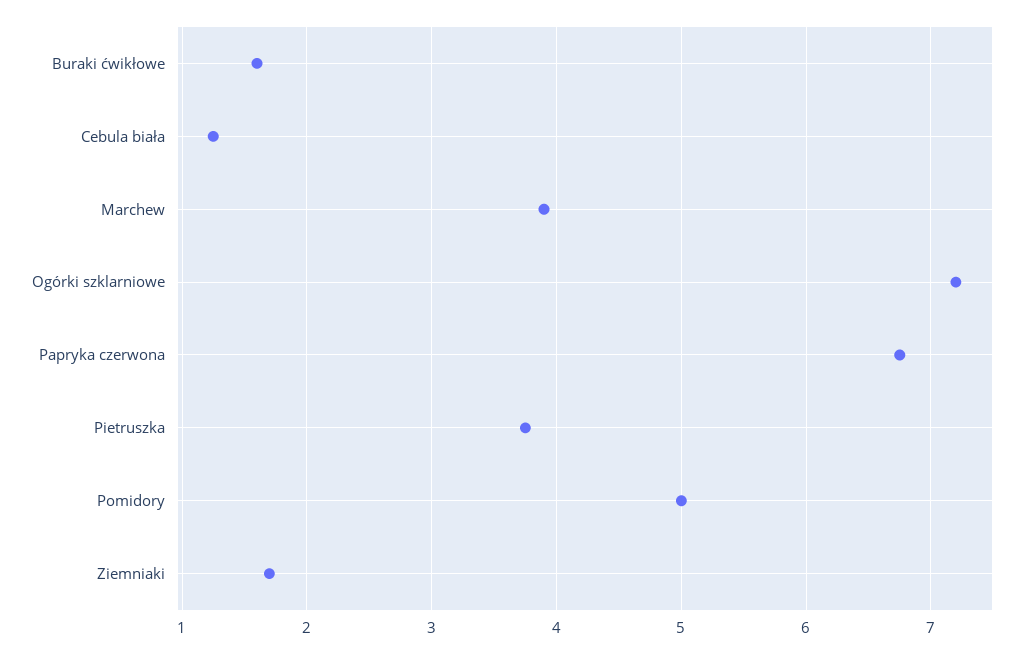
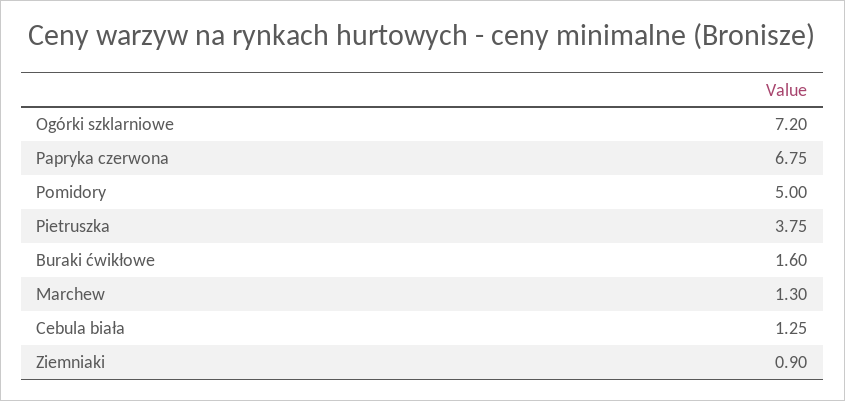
  {
    "Buraki ćwikłowe": 1.6,
    "Cebula biała": 1.25,
-   "Marchew": 3.9,
+   "Marchew": 1.3,
    "Ogórki szklarniowe": 7.2,
    "Papryka czerwona": 6.75,
    "Pietruszka": 3.75,
    "Pomidory": 5,
-   "Ziemniaki": 1.7
+   "Ziemniaki": 0.9
  }

